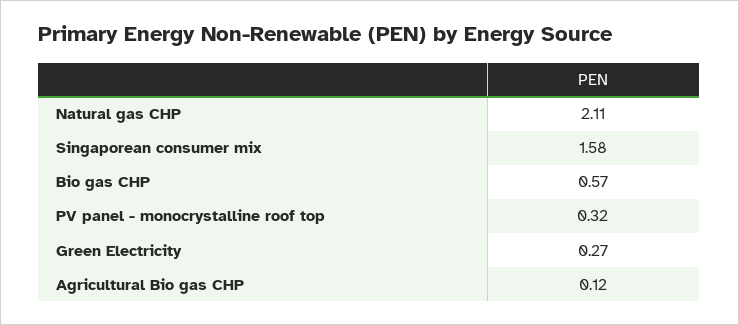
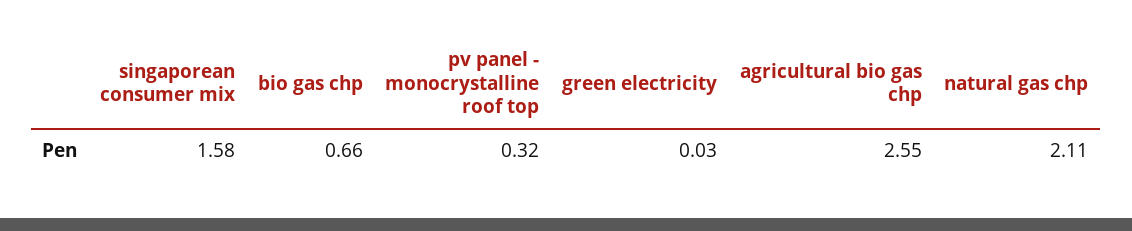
  {
    "Natural gas CHP": 2.11,
    "Singaporean consumer mix": 1.58,
-   "Bio gas CHP": 0.57,
+   "Bio gas CHP": 0.66,
    "PV panel - monocrystalline roof top": 0.32,
-   "Green Electricity": 0.27,
+   "Green Electricity": 0.03,
-   "Agricultural Bio gas CHP": 0.12
+   "Agricultural Bio gas CHP": 2.55
  }

